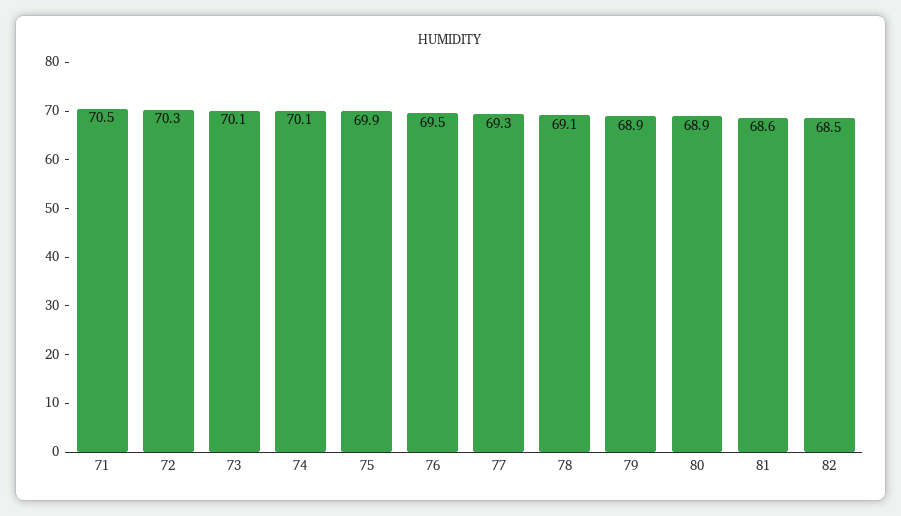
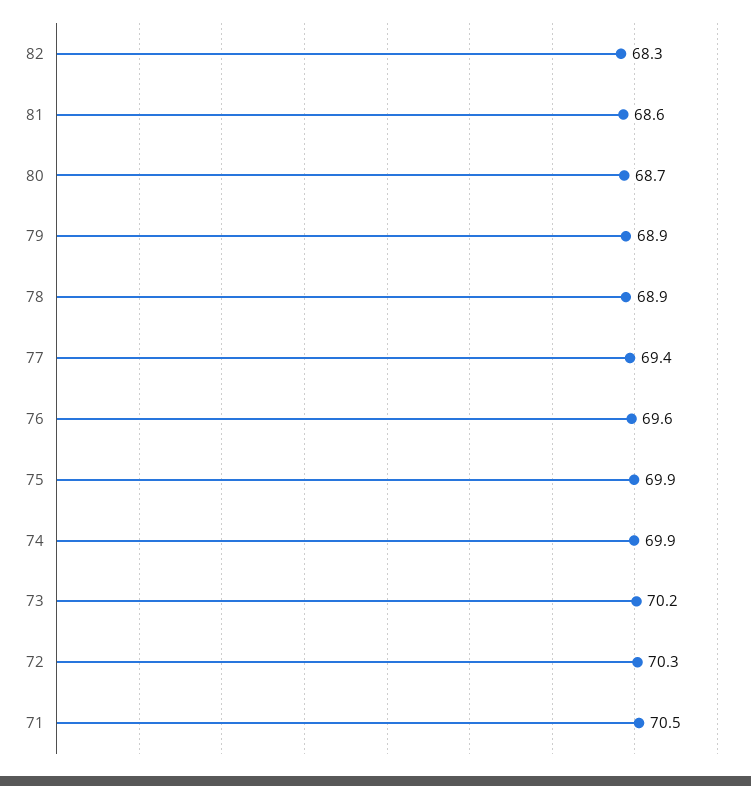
  {
    "71": 70.5,
    "72": 70.3,
-   "73": 70.1,
+   "73": 70.2,
-   "74": 70.1,
+   "74": 69.9,
    "75": 69.9,
-   "76": 69.5,
+   "76": 69.6,
-   "77": 69.3,
+   "77": 69.4,
-   "78": 69.1,
+   "78": 68.9,
    "79": 68.9,
-   "80": 68.9,
+   "80": 68.7,
    "81": 68.6,
-   "82": 68.5
+   "82": 68.3
  }

